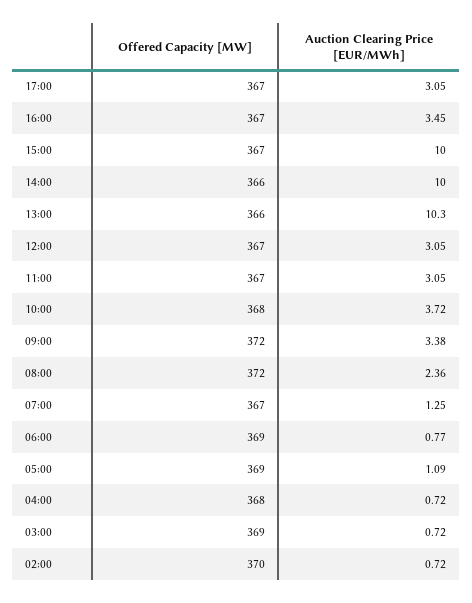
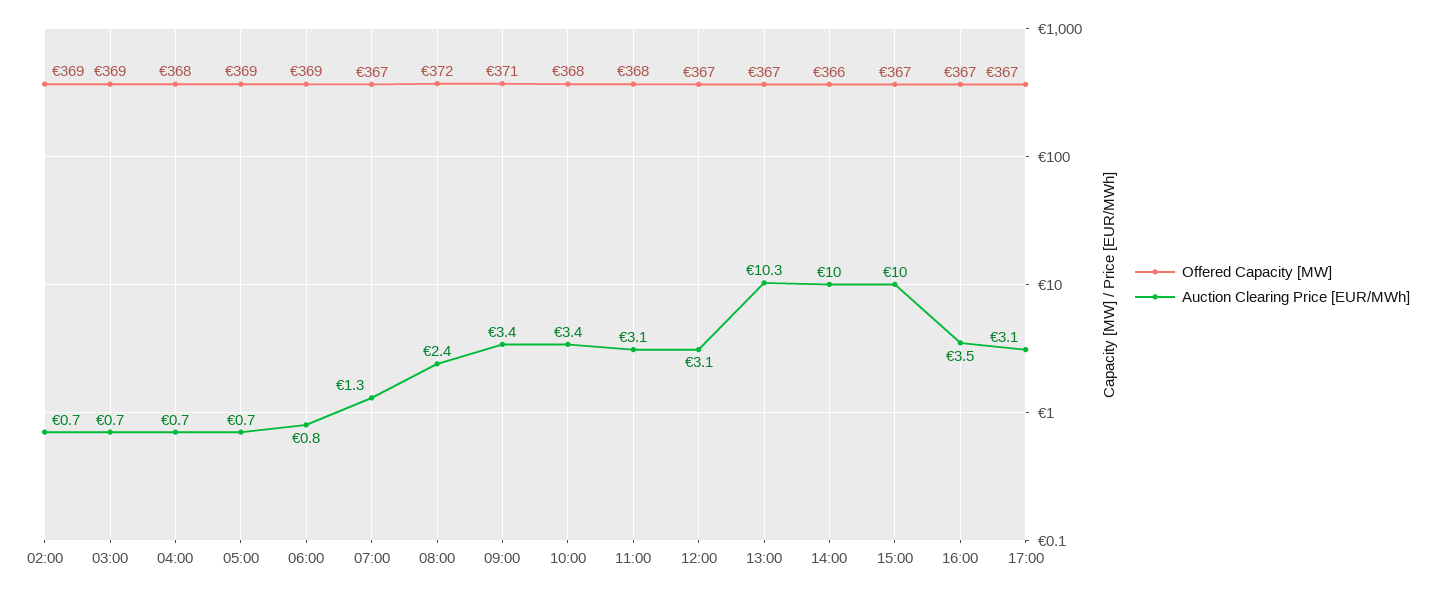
  {
    "Offered Capacity [MW]": {
      "17:00": 367,
      "16:00": 367,
      "15:00": 367,
      "14:00": 366,
-     "13:00": 366,
+     "13:00": 367,
      "12:00": 367,
-     "11:00": 367,
+     "11:00": 368,
      "10:00": 368,
-     "09:00": 372,
+     "09:00": 371,
      "08:00": 372,
      "07:00": 367,
      "06:00": 369,
      "05:00": 369,
      "04:00": 368,
      "03:00": 369,
-     "02:00": 370
+     "02:00": 369
    },
    "Auction Clearing Price [EUR/MWh]": {
      "17:00": 3.05,
      "16:00": 3.45,
      "15:00": 10,
      "14:00": 10,
      "13:00": 10.3,
      "12:00": 3.05,
      "11:00": 3.05,
-     "10:00": 3.72,
+     "10:00": 3.4,
      "09:00": 3.38,
      "08:00": 2.36,
      "07:00": 1.25,
      "06:00": 0.77,
-     "05:00": 1.09,
+     "05:00": 0.7,
      "04:00": 0.72,
      "03:00": 0.72,
      "02:00": 0.72
    }
  }

